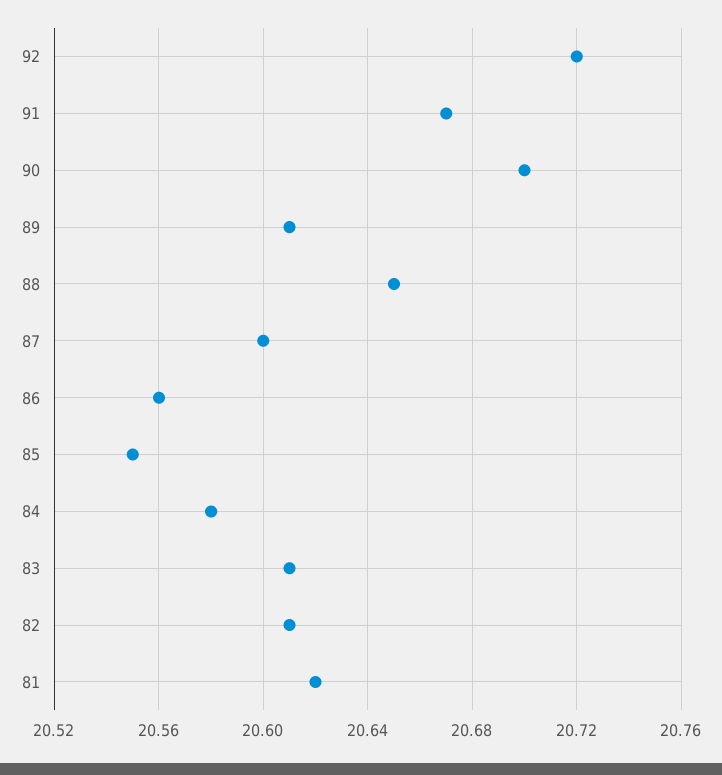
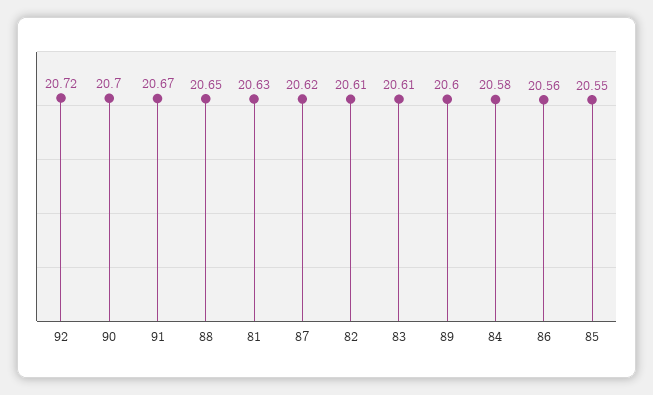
  {
    "92": 20.72,
    "91": 20.67,
    "90": 20.7,
-   "89": 20.61,
+   "89": 20.6,
    "88": 20.65,
-   "87": 20.6,
+   "87": 20.62,
    "86": 20.56,
    "85": 20.55,
    "84": 20.58,
    "83": 20.61,
    "82": 20.61,
-   "81": 20.62
+   "81": 20.63
  }

